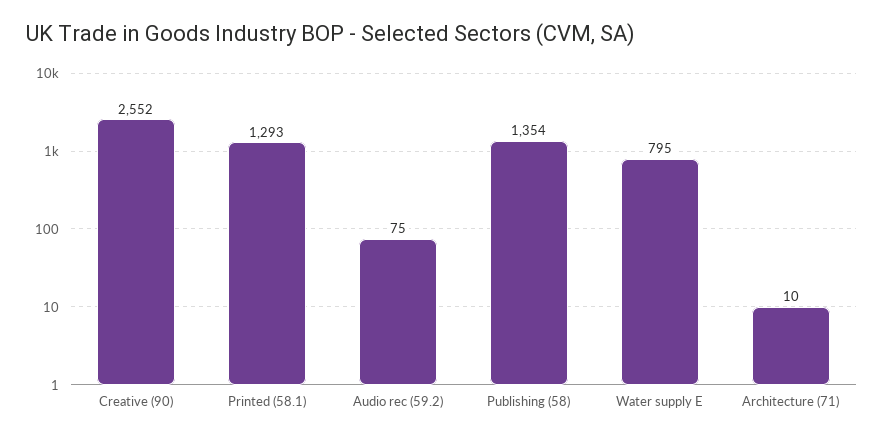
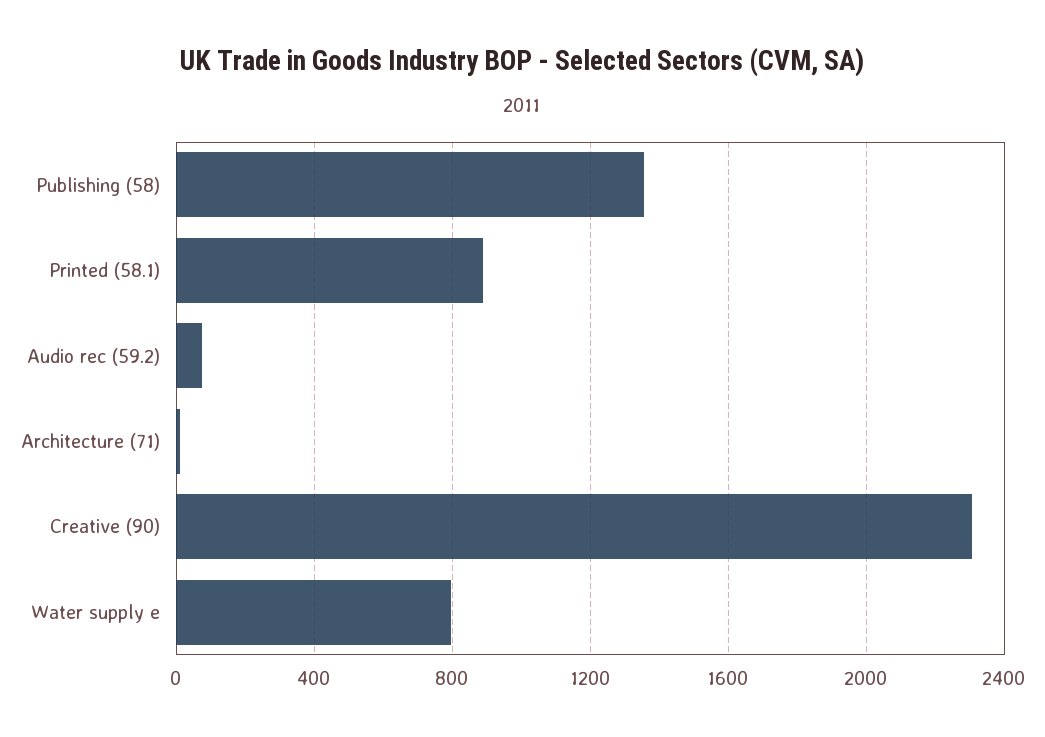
  {
-   "Creative (90)": 2552,
+   "Creative (90)": 2300,
-   "Printed (58.1)": 1293,
+   "Printed (58.1)": 900,
    "Audio rec (59.2)": 75,
    "Publishing (58)": 1354,
    "Water supply E": 795,
    "Architecture (71)": 10
  }

